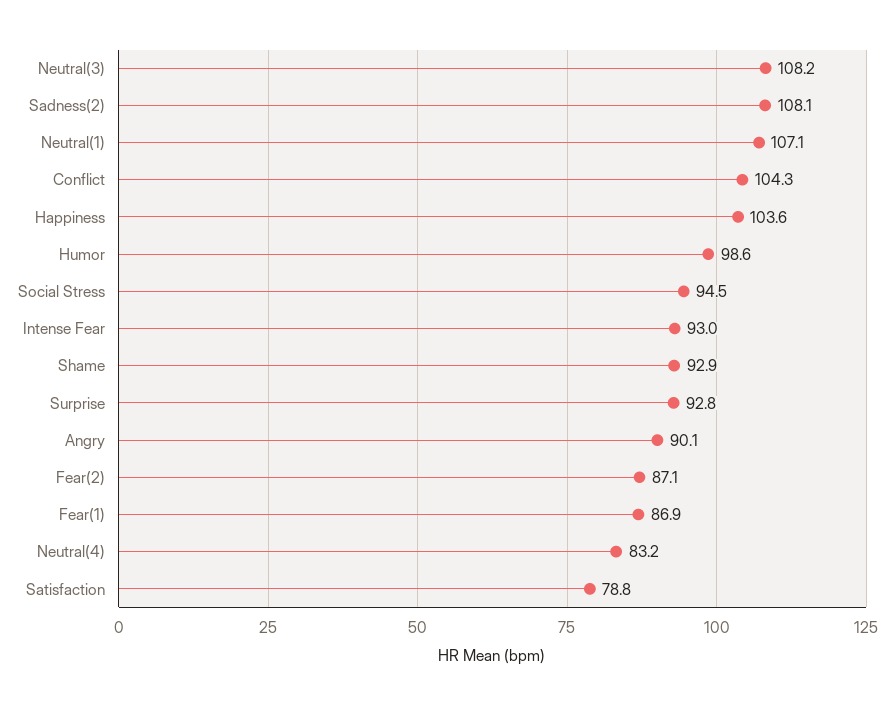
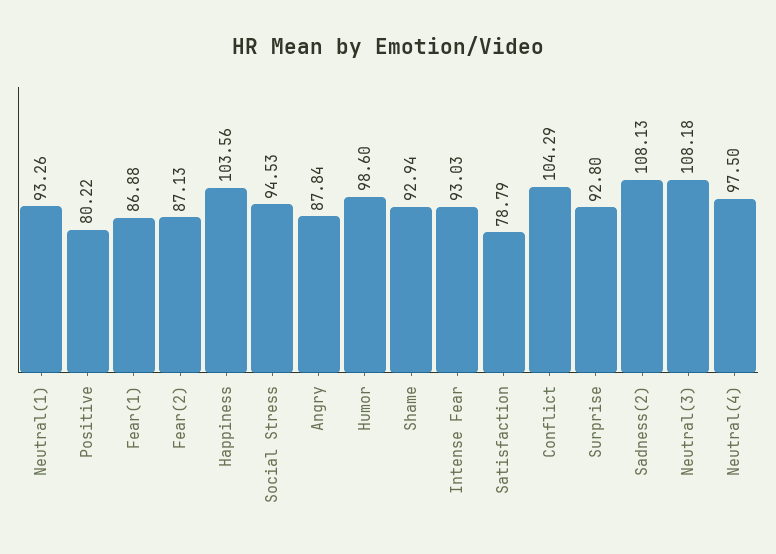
  {
    "Neutral(3)": 108.18,
    "Sadness(2)": 108.13,
-   "Neutral(1)": 107.1,
+   "Neutral(1)": 93.26,
    "Conflict": 104.29,
    "Happiness": 103.56,
    "Humor": 98.6,
    "Social Stress": 94.53,
    "Intense Fear": 93.03,
    "Shame": 92.94,
    "Surprise": 92.8,
-   "Angry": 90.1,
+   "Angry": 87.84,
    "Fear(2)": 87.13,
    "Fear(1)": 86.88,
-   "Neutral(4)": 83.2,
+   "Neutral(4)": 97.5,
-   "Satisfaction": 78.79
+   "Satisfaction": 78.79,
+   "Positive": 80.22
  }

